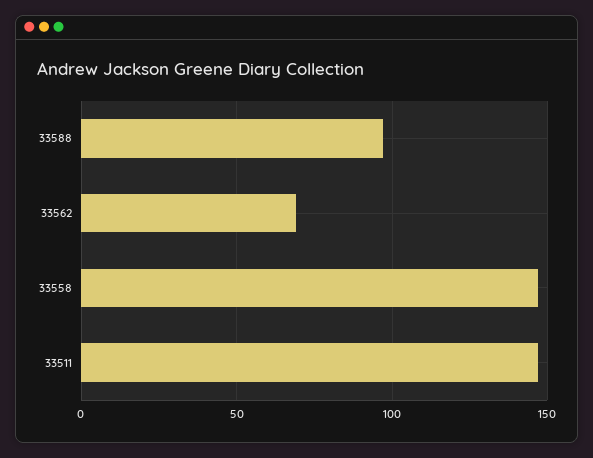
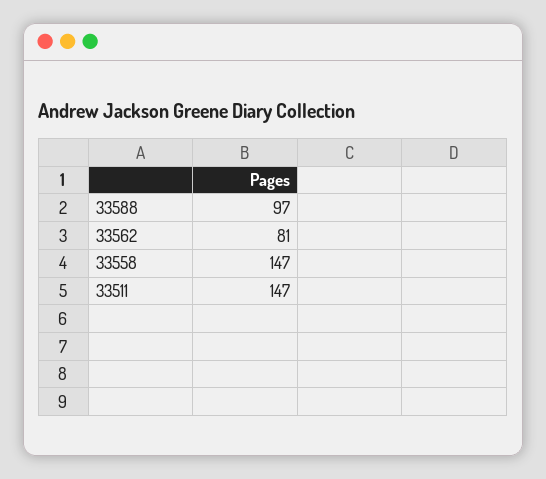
  {
    "33588": 97,
-   "33562": 70,
+   "33562": 81,
    "33558": 147,
    "33511": 147
  }

